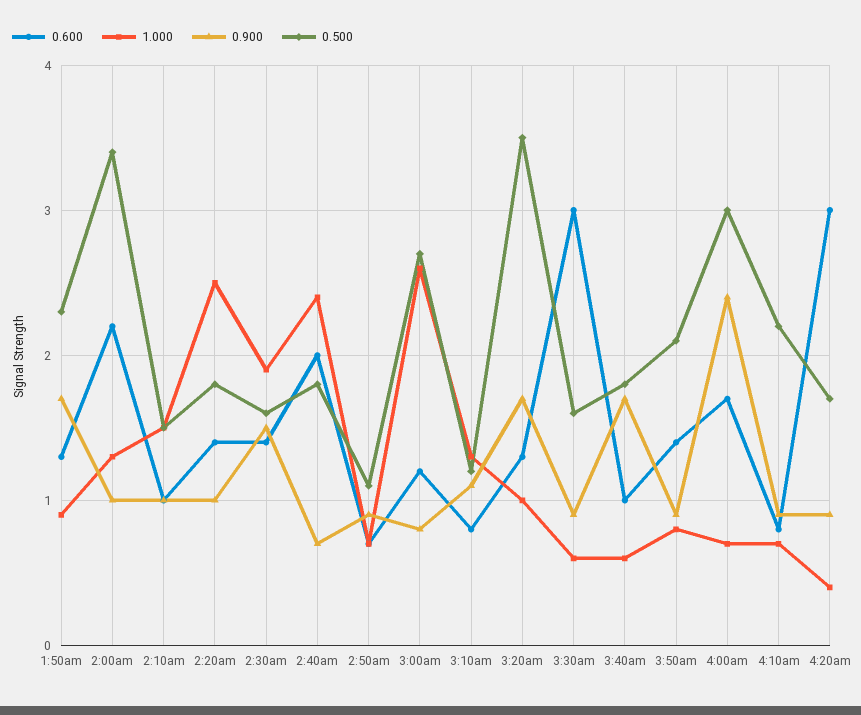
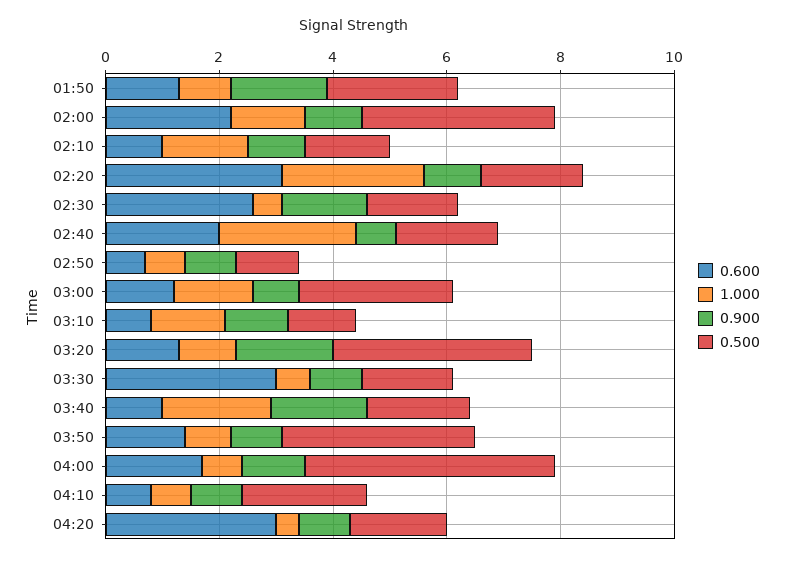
  {
    "0.600": {
      "1:50am": 1.3,
      "2:00am": 2.2,
      "2:10am": 1,
-     "2:20am": 1.4,
+     "2:20am": 3,
-     "2:30am": 1.4,
+     "2:30am": 2.5,
      "2:40am": 2,
      "2:50am": 0.7,
      "3:00am": 1.2,
      "3:10am": 0.8,
      "3:20am": 1.3,
      "3:30am": 3,
      "3:40am": 1,
      "3:50am": 1.4,
      "4:00am": 1.7,
      "4:10am": 0.8,
      "4:20am": 3
    },
    "1.000": {
      "1:50am": 0.9,
      "2:00am": 1.3,
      "2:10am": 1.5,
      "2:20am": 2.5,
-     "2:30am": 1.9,
+     "2:30am": 0.5,
      "2:40am": 2.4,
      "2:50am": 0.7,
-     "3:00am": 2.6,
+     "3:00am": 1.5,
      "3:10am": 1.3,
      "3:20am": 1,
      "3:30am": 0.6,
-     "3:40am": 0.6,
+     "3:40am": 2,
      "3:50am": 0.8,
      "4:00am": 0.7,
      "4:10am": 0.7,
      "4:20am": 0.4
    },
    "0.900": {
      "1:50am": 1.7,
      "2:00am": 1,
      "2:10am": 1,
      "2:20am": 1,
      "2:30am": 1.5,
      "2:40am": 0.7,
      "2:50am": 0.9,
      "3:00am": 0.8,
      "3:10am": 1.1,
      "3:20am": 1.7,
      "3:30am": 0.9,
      "3:40am": 1.7,
      "3:50am": 0.9,
-     "4:00am": 2.4,
+     "4:00am": 1,
      "4:10am": 0.9,
      "4:20am": 0.9
    },
    "0.500": {
      "1:50am": 2.3,
      "2:00am": 3.4,
      "2:10am": 1.5,
      "2:20am": 1.8,
      "2:30am": 1.6,
      "2:40am": 1.8,
      "2:50am": 1.1,
      "3:00am": 2.7,
      "3:10am": 1.2,
      "3:20am": 3.5,
      "3:30am": 1.6,
      "3:40am": 1.8,
-     "3:50am": 2.1,
+     "3:50am": 3.5,
-     "4:00am": 3,
+     "4:00am": 4.5,
      "4:10am": 2.2,
      "4:20am": 1.7
    }
  }

